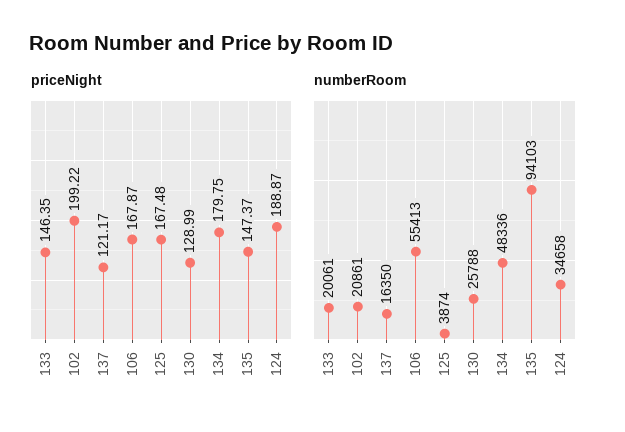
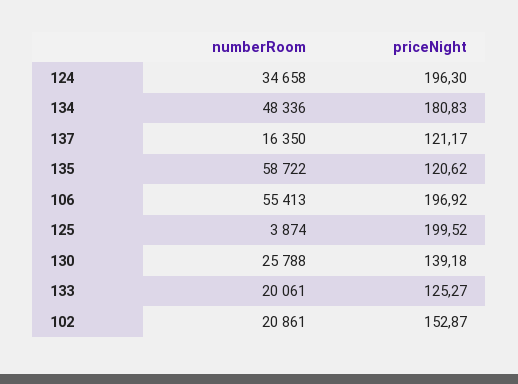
  {
    "priceNight": {
-     "133": 146.35,
+     "133": 125.27,
-     "102": 199.22,
+     "102": 152.87,
      "137": 121.17,
-     "106": 167.87,
+     "106": 196.92,
-     "125": 167.48,
+     "125": 199.52,
-     "130": 128.99,
+     "130": 139.18,
-     "134": 179.75,
+     "134": 180.83,
-     "135": 147.37,
+     "135": 120.62,
-     "124": 188.87
+     "124": 196.3
    },
    "numberRoom": {
      "133": 20061,
      "102": 20861,
      "137": 16350,
      "106": 55413,
      "125": 3874,
      "130": 25788,
      "134": 48336,
-     "135": 94103,
+     "135": 58722,
      "124": 34658
    }
  }

